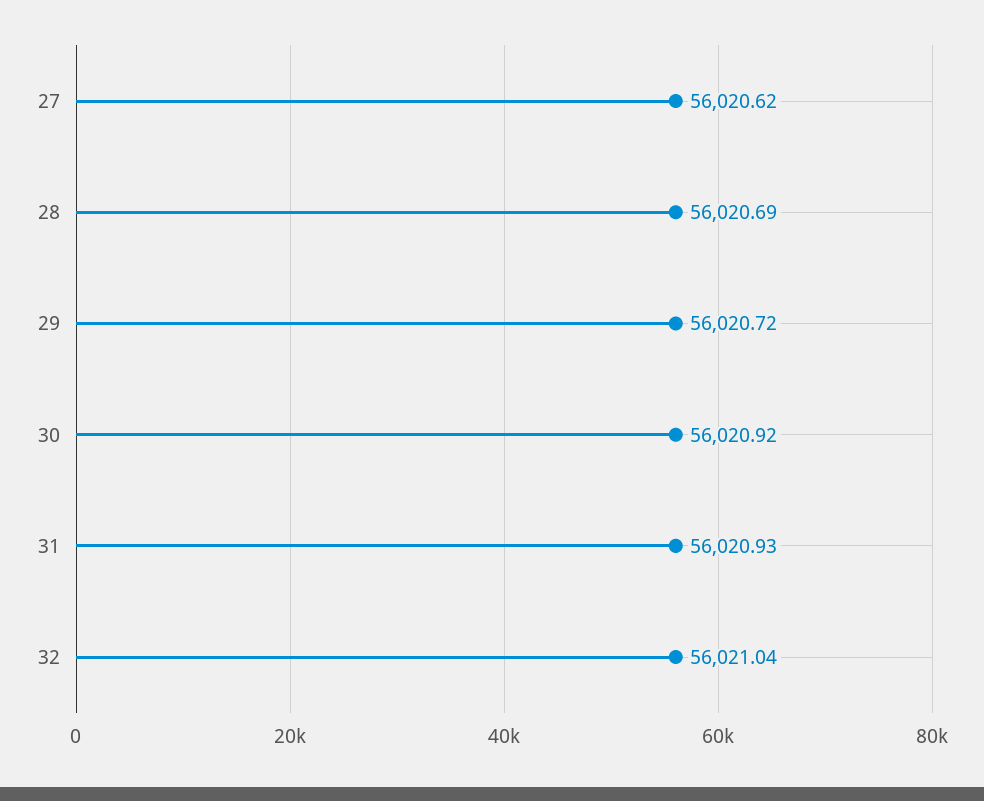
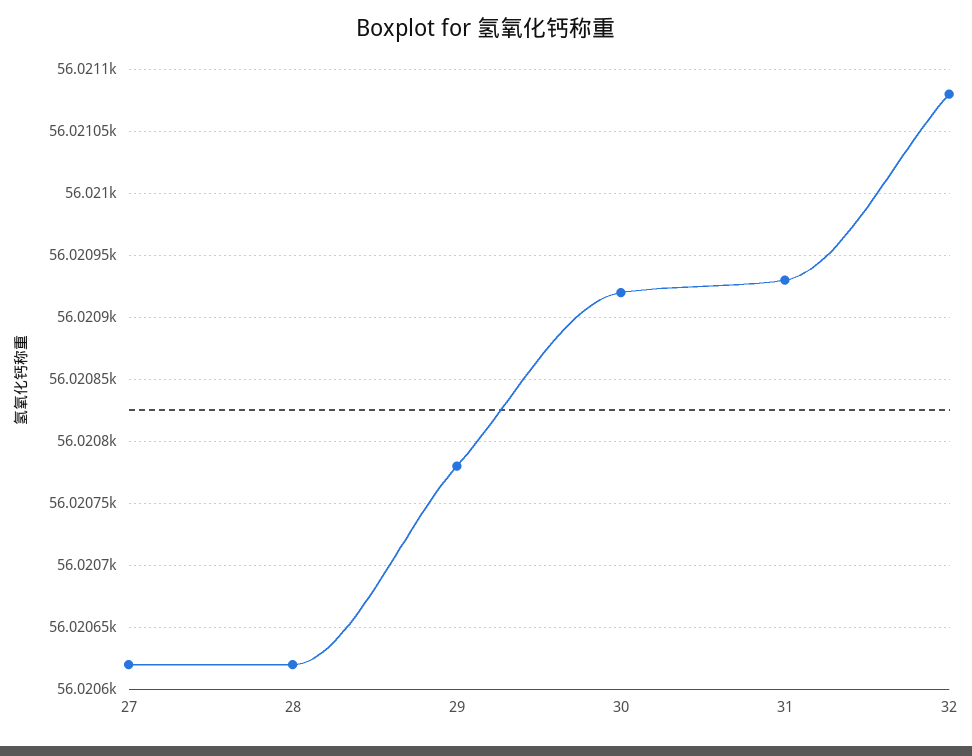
  {
    "27": 56020.62,
-   "28": 56020.69,
+   "28": 56020.62,
-   "29": 56020.72,
+   "29": 56020.78,
    "30": 56020.92,
    "31": 56020.93,
-   "32": 56021.04
+   "32": 56021.08
  }

